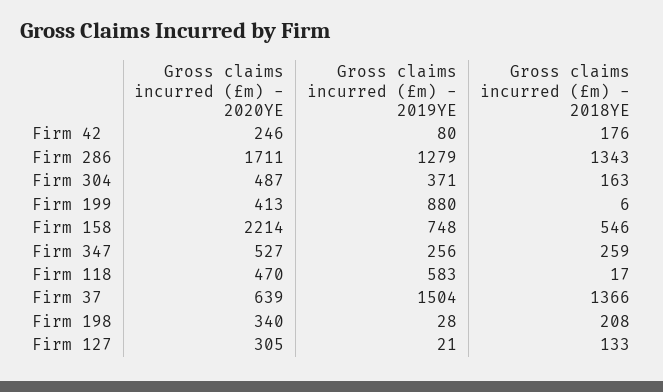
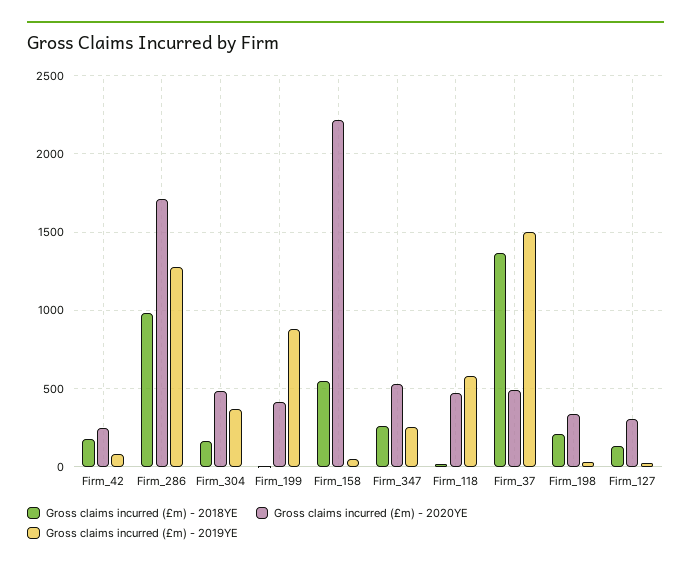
  {
    "Gross claims incurred (£m) - 2020YE": {
      "Firm 42": 246,
      "Firm 286": 1711,
      "Firm 304": 487,
      "Firm 199": 413,
      "Firm 158": 2214,
      "Firm 347": 527,
      "Firm 118": 470,
-     "Firm 37": 639,
+     "Firm 37": 500,
      "Firm 198": 340,
      "Firm 127": 305
    },
    "Gross claims incurred (£m) - 2019YE": {
      "Firm 42": 80,
      "Firm 286": 1279,
      "Firm 304": 371,
      "Firm 199": 880,
-     "Firm 158": 748,
+     "Firm 158": 50,
      "Firm 347": 256,
      "Firm 118": 583,
      "Firm 37": 1504,
      "Firm 198": 28,
      "Firm 127": 21
    },
    "Gross claims incurred (£m) - 2018YE": {
      "Firm 42": 176,
-     "Firm 286": 1343,
+     "Firm 286": 1000,
      "Firm 304": 163,
      "Firm 199": 6,
      "Firm 158": 546,
      "Firm 347": 259,
      "Firm 118": 17,
      "Firm 37": 1366,
      "Firm 198": 208,
      "Firm 127": 133
    }
  }

